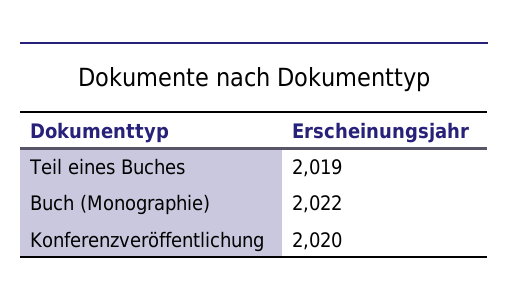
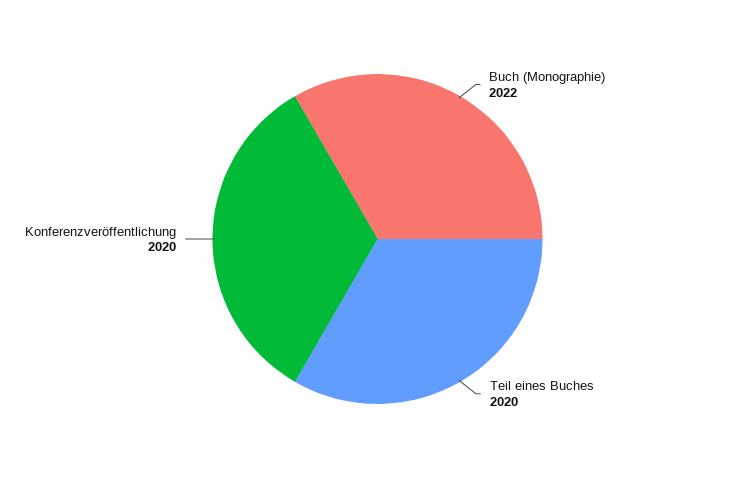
  {
-   "Teil eines Buches": 2019,
+   "Teil eines Buches": 2020,
    "Buch (Monographie)": 2022,
    "Konferenzveröffentlichung": 2020
  }

